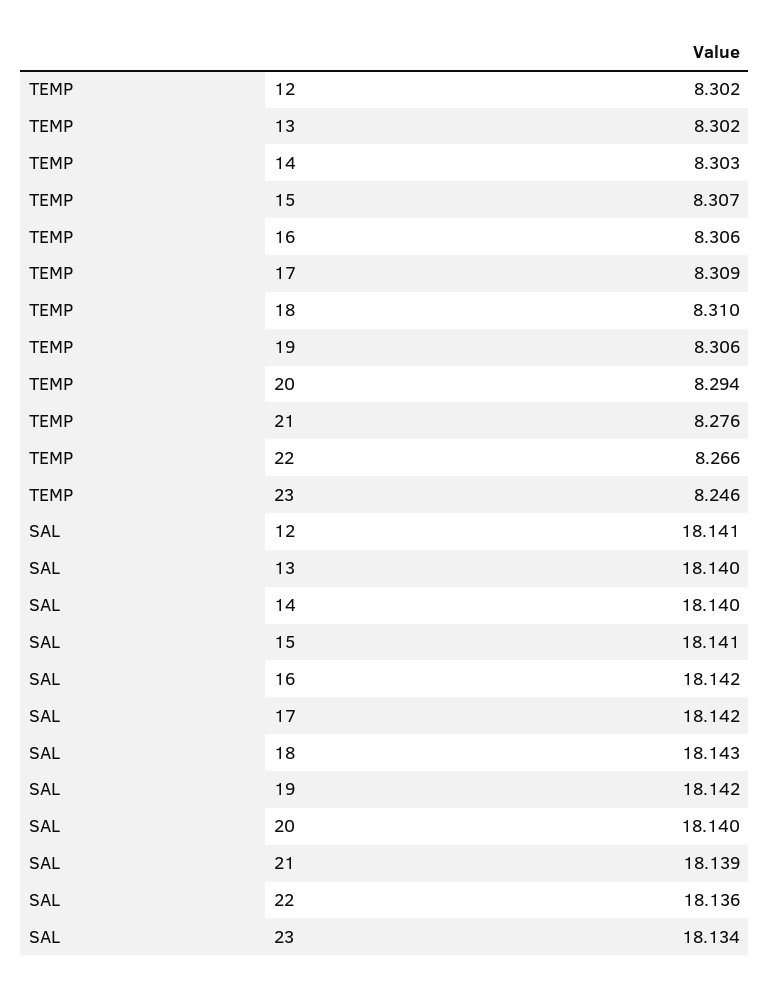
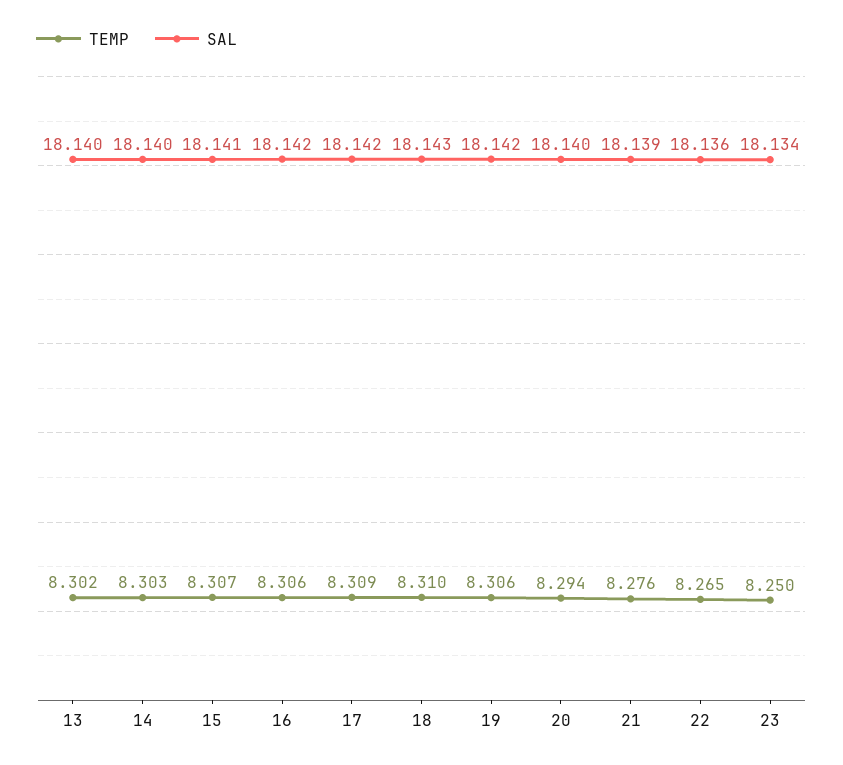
  {
    "TEMP": {
-     "12": 8.302,
      "13": 8.302,
      "14": 8.303,
      "15": 8.307,
      "16": 8.306,
      "17": 8.309,
      "18": 8.31,
      "19": 8.306,
      "20": 8.294,
      "21": 8.276,
-     "22": 8.266,
+     "22": 8.265,
-     "23": 8.246
+     "23": 8.25
    },
    "SAL": {
-     "12": 18.141,
      "13": 18.14,
      "14": 18.14,
      "15": 18.141,
      "16": 18.142,
      "17": 18.142,
      "18": 18.143,
      "19": 18.142,
      "20": 18.14,
      "21": 18.139,
      "22": 18.136,
      "23": 18.134
    }
  }

